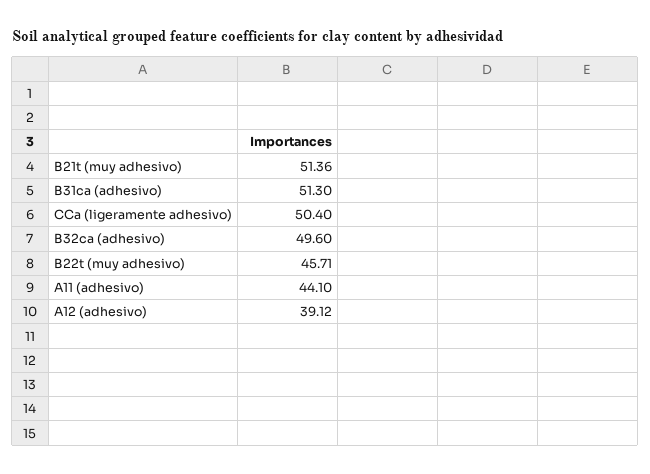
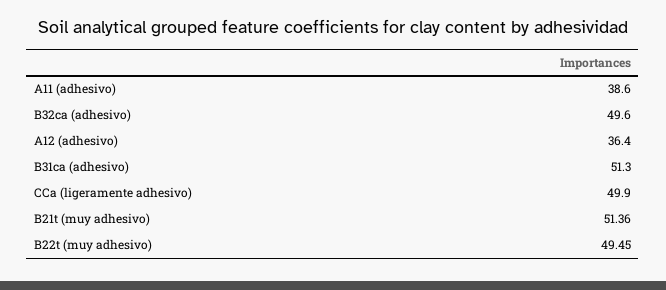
  {
    "B21t (muy adhesivo)": 51.36,
    "B31ca (adhesivo)": 51.3,
-   "CCa (ligeramente adhesivo)": 50.4,
+   "CCa (ligeramente adhesivo)": 49.9,
    "B32ca (adhesivo)": 49.6,
-   "B22t (muy adhesivo)": 45.71,
+   "B22t (muy adhesivo)": 49.45,
-   "A11 (adhesivo)": 44.1,
+   "A11 (adhesivo)": 38.6,
-   "A12 (adhesivo)": 39.12
+   "A12 (adhesivo)": 36.4
  }

